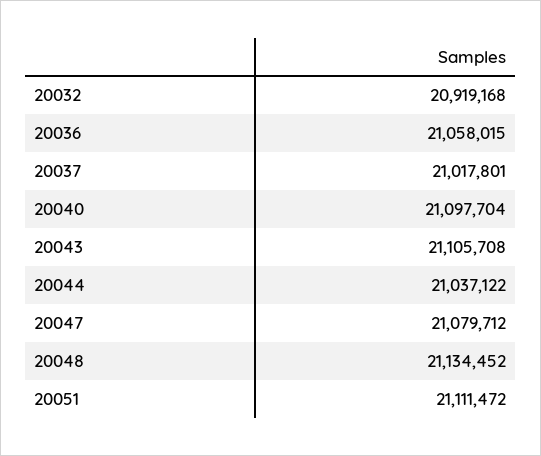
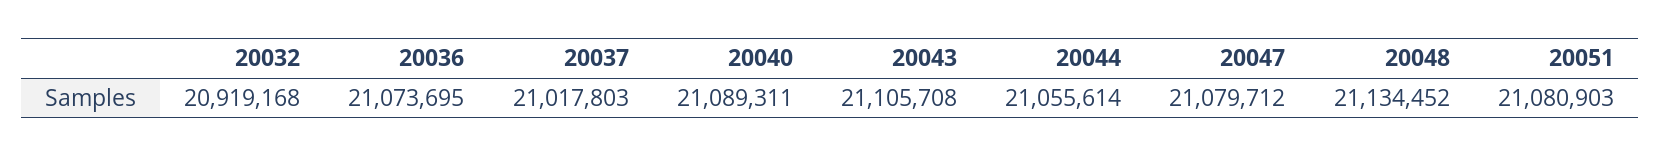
  {
    "20032": 20919168,
-   "20036": 21058015,
+   "20036": 21073695,
-   "20037": 21017801,
+   "20037": 21017803,
-   "20040": 21097704,
+   "20040": 21089311,
    "20043": 21105708,
-   "20044": 21037122,
+   "20044": 21055614,
    "20047": 21079712,
    "20048": 21134452,
-   "20051": 21111472
+   "20051": 21080903
  }

